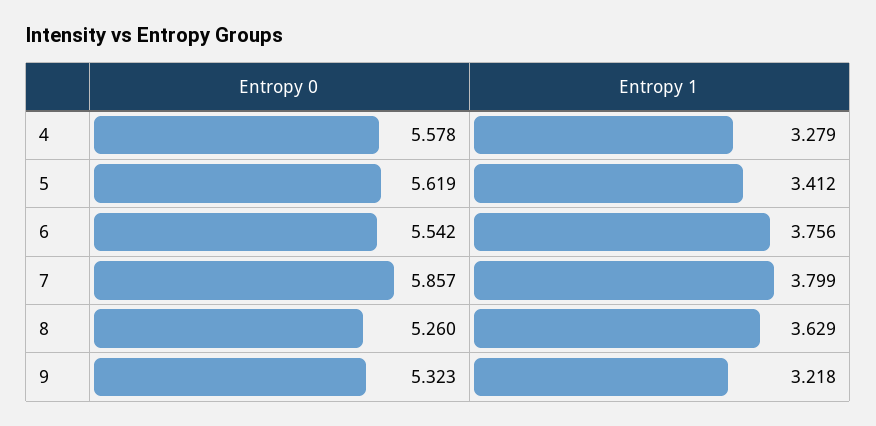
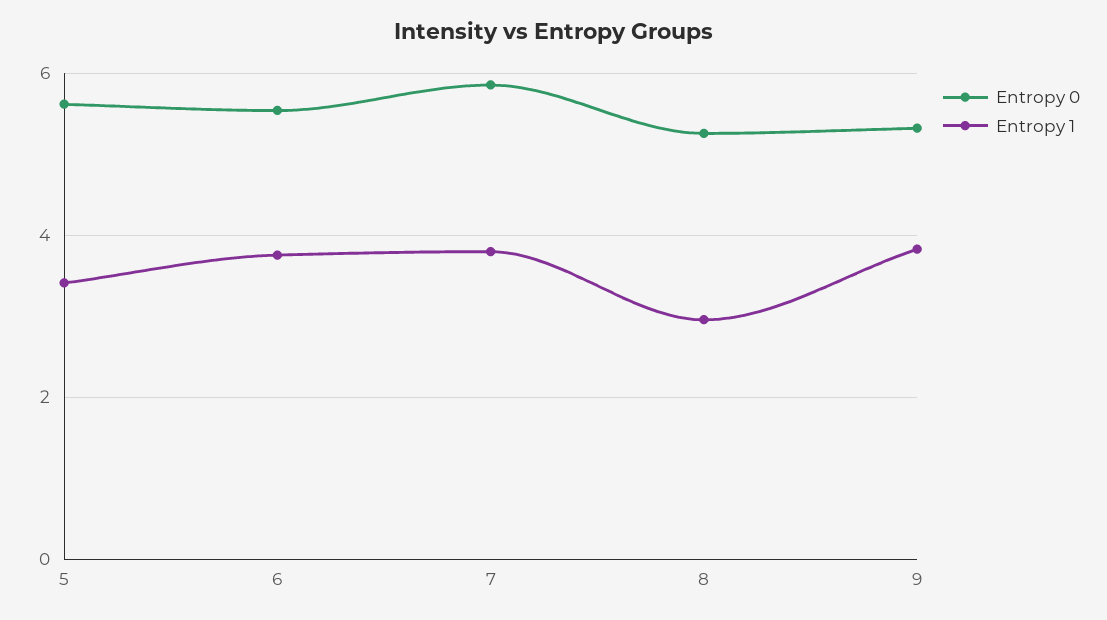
  {
    "Entropy 0": {
-     "4": 5.578,
      "5": 5.619,
      "6": 5.542,
      "7": 5.857,
      "8": 5.26,
      "9": 5.323
    },
    "Entropy 1": {
-     "4": 3.279,
      "5": 3.412,
      "6": 3.756,
      "7": 3.799,
-     "8": 3.629,
+     "8": 3,
-     "9": 3.218
+     "9": 3.8
    }
  }

